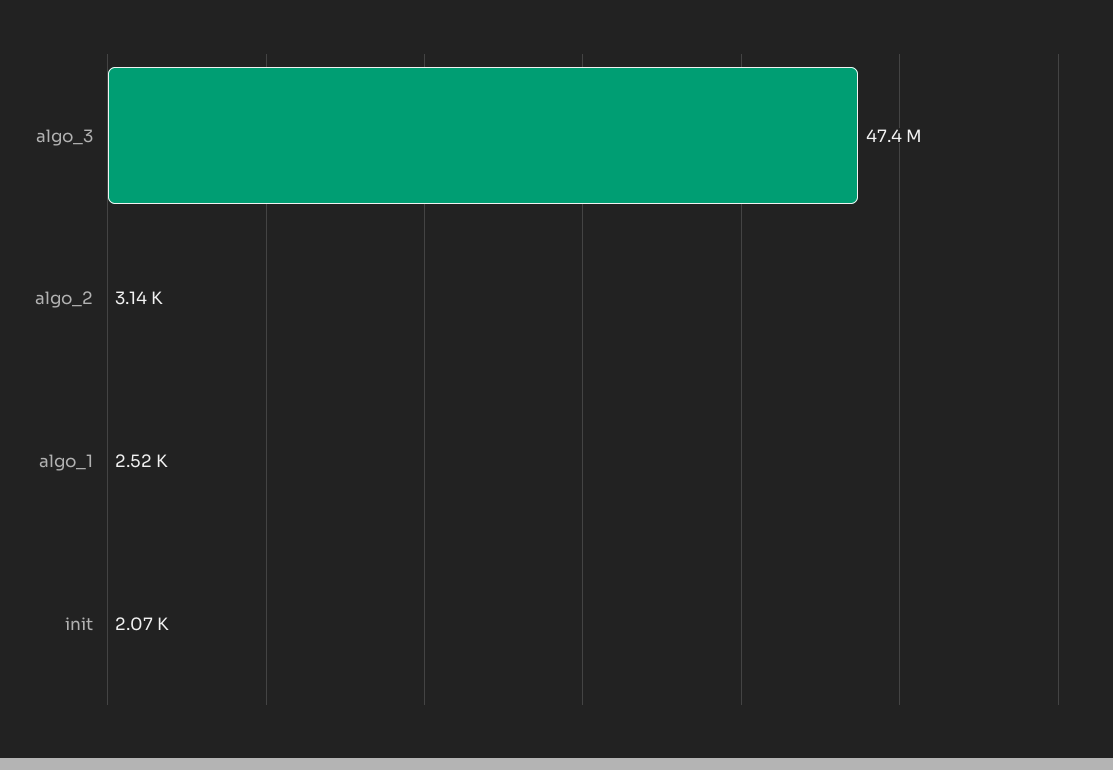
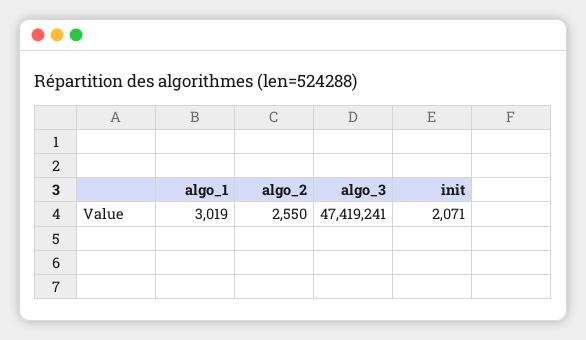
  {
    "algo_3": 47419241,
-   "algo_2": 3140,
+   "algo_2": 2550,
-   "algo_1": 2520,
+   "algo_1": 3019,
    "init": 2071
  }

